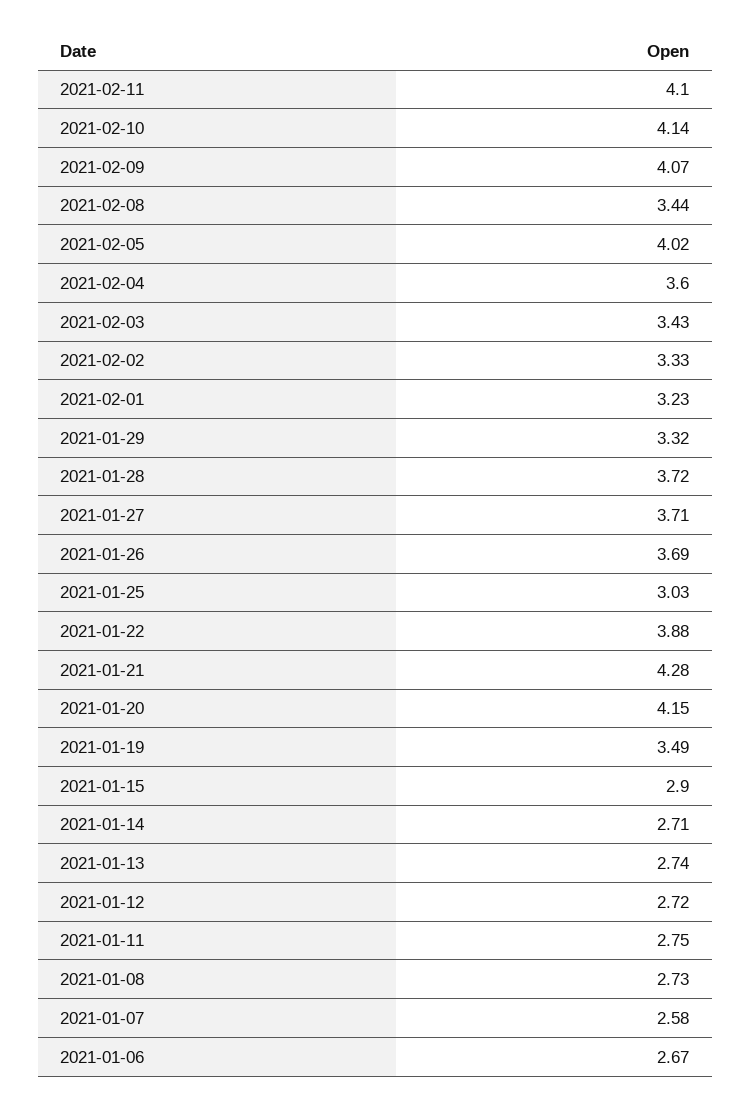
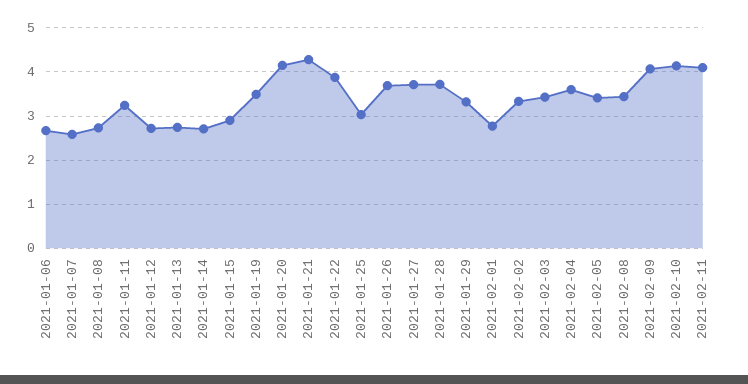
  {
    "2021-02-11": 4.1,
    "2021-02-10": 4.14,
    "2021-02-09": 4.07,
    "2021-02-08": 3.44,
-   "2021-02-05": 4.02,
+   "2021-02-05": 3.4,
    "2021-02-04": 3.6,
    "2021-02-03": 3.43,
    "2021-02-02": 3.33,
-   "2021-02-01": 3.23,
+   "2021-02-01": 2.8,
    "2021-01-29": 3.32,
    "2021-01-28": 3.72,
    "2021-01-27": 3.71,
    "2021-01-26": 3.69,
    "2021-01-25": 3.03,
    "2021-01-22": 3.88,
    "2021-01-21": 4.28,
    "2021-01-20": 4.15,
    "2021-01-19": 3.49,
    "2021-01-15": 2.9,
    "2021-01-14": 2.71,
    "2021-01-13": 2.74,
    "2021-01-12": 2.72,
-   "2021-01-11": 2.75,
+   "2021-01-11": 3.2,
    "2021-01-08": 2.73,
    "2021-01-07": 2.58,
    "2021-01-06": 2.67
  }

